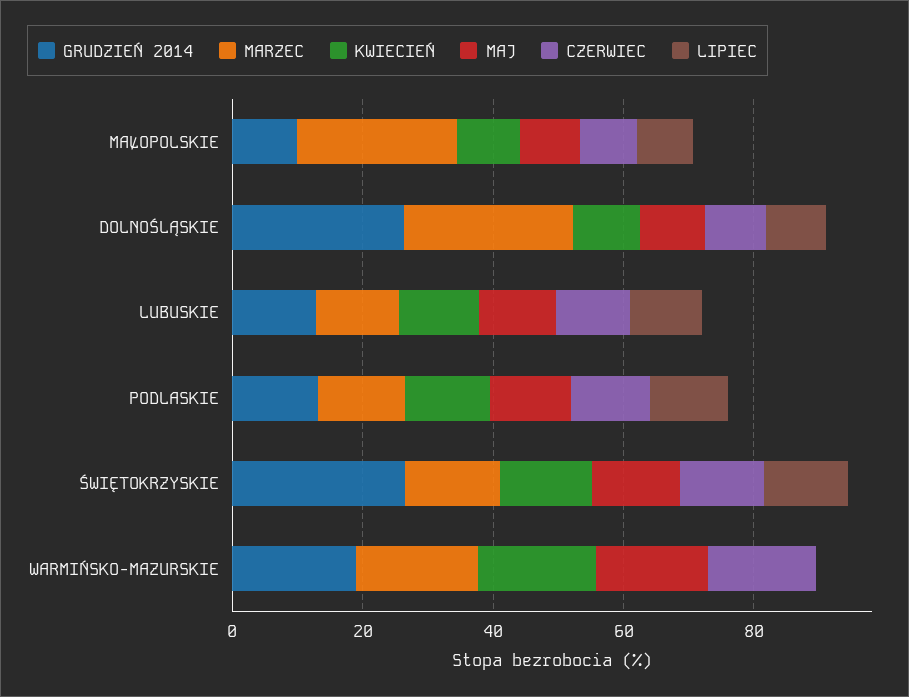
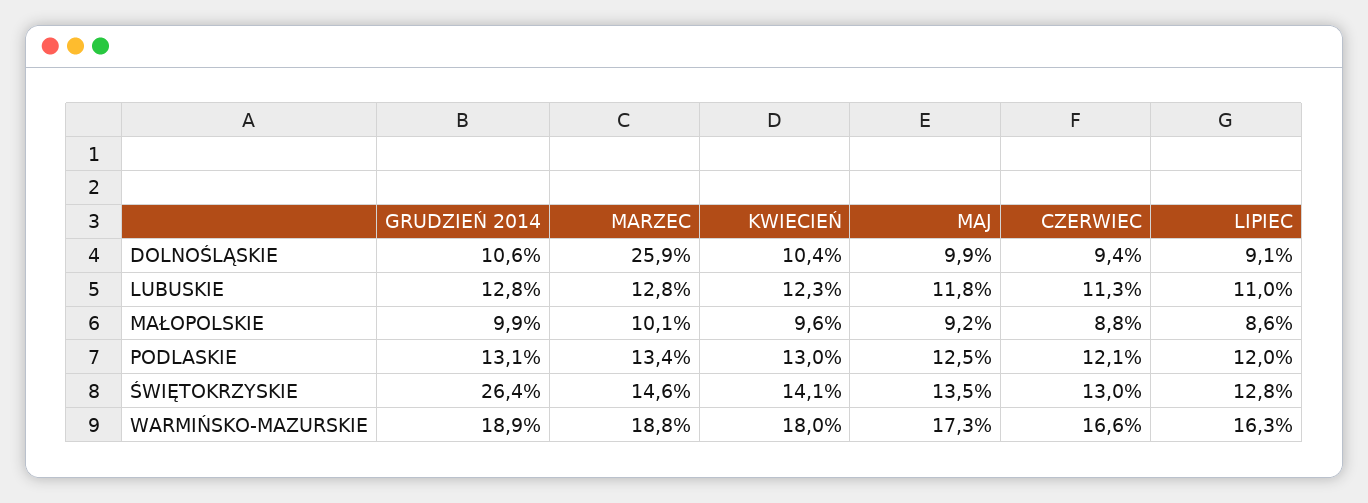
  {
    "GRUDZIEŃ 2014": {
      "MAŁOPOLSKIE": 9.9,
-     "DOLNOŚLĄSKIE": 25,
+     "DOLNOŚLĄSKIE": 10.6,
      "LUBUSKIE": 12.8,
      "PODLASKIE": 13.1,
      "ŚWIĘTOKRZYSKIE": 26.4,
      "WARMIŃSKO-MAZURSKIE": 18.9
    },
    "MARZEC": {
-     "MAŁOPOLSKIE": 25,
+     "MAŁOPOLSKIE": 10.1,
      "DOLNOŚLĄSKIE": 25.9,
      "LUBUSKIE": 12.8,
      "PODLASKIE": 13.4,
      "ŚWIĘTOKRZYSKIE": 14.6,
      "WARMIŃSKO-MAZURSKIE": 18.8
    },
    "KWIECIEŃ": {
      "MAŁOPOLSKIE": 9.6,
      "DOLNOŚLĄSKIE": 10.4,
      "LUBUSKIE": 12.3,
      "PODLASKIE": 13,
      "ŚWIĘTOKRZYSKIE": 14.1,
      "WARMIŃSKO-MAZURSKIE": 18
    },
    "MAJ": {
      "MAŁOPOLSKIE": 9.2,
      "DOLNOŚLĄSKIE": 9.9,
      "LUBUSKIE": 11.8,
      "PODLASKIE": 12.5,
      "ŚWIĘTOKRZYSKIE": 13.5,
      "WARMIŃSKO-MAZURSKIE": 17.3
    },
    "CZERWIEC": {
      "MAŁOPOLSKIE": 8.8,
      "DOLNOŚLĄSKIE": 9.4,
      "LUBUSKIE": 11.3,
      "PODLASKIE": 12.1,
      "ŚWIĘTOKRZYSKIE": 13,
      "WARMIŃSKO-MAZURSKIE": 16.6
    },
    "LIPIEC": {
      "MAŁOPOLSKIE": 8.6,
      "DOLNOŚLĄSKIE": 9.1,
      "LUBUSKIE": 11,
      "PODLASKIE": 12,
      "ŚWIĘTOKRZYSKIE": 12.8,
-     "WARMIŃSKO-MAZURSKIE": 0
+     "WARMIŃSKO-MAZURSKIE": 16.3
    }
  }

